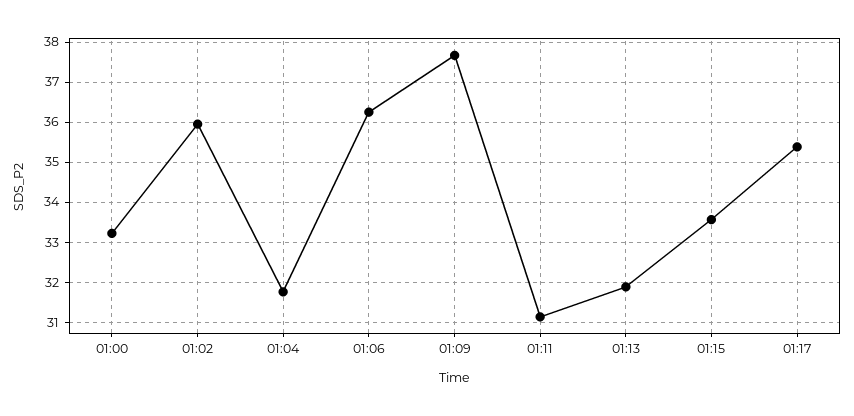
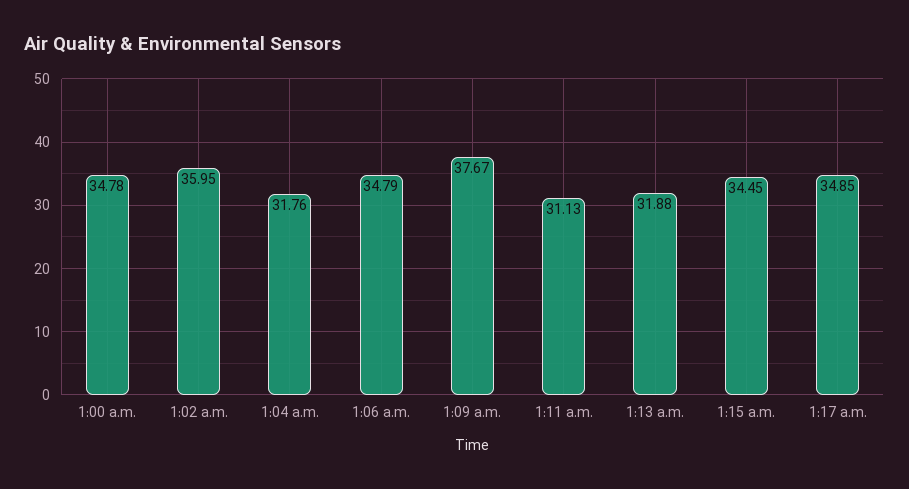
  {
-   "01:00": 33.2,
+   "01:00": 34.78,
    "01:02": 35.95,
    "01:04": 31.76,
-   "01:06": 36.2,
+   "01:06": 34.79,
    "01:09": 37.67,
    "01:11": 31.13,
    "01:13": 31.88,
-   "01:15": 33.6,
+   "01:15": 34.45,
-   "01:17": 35.4
+   "01:17": 34.85
  }

